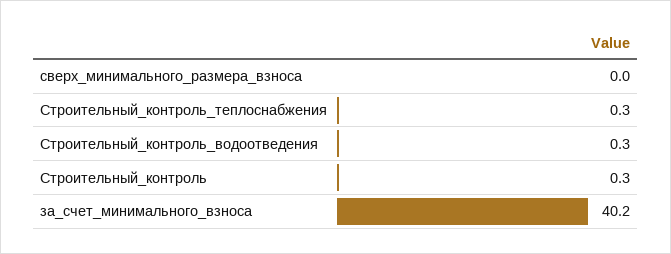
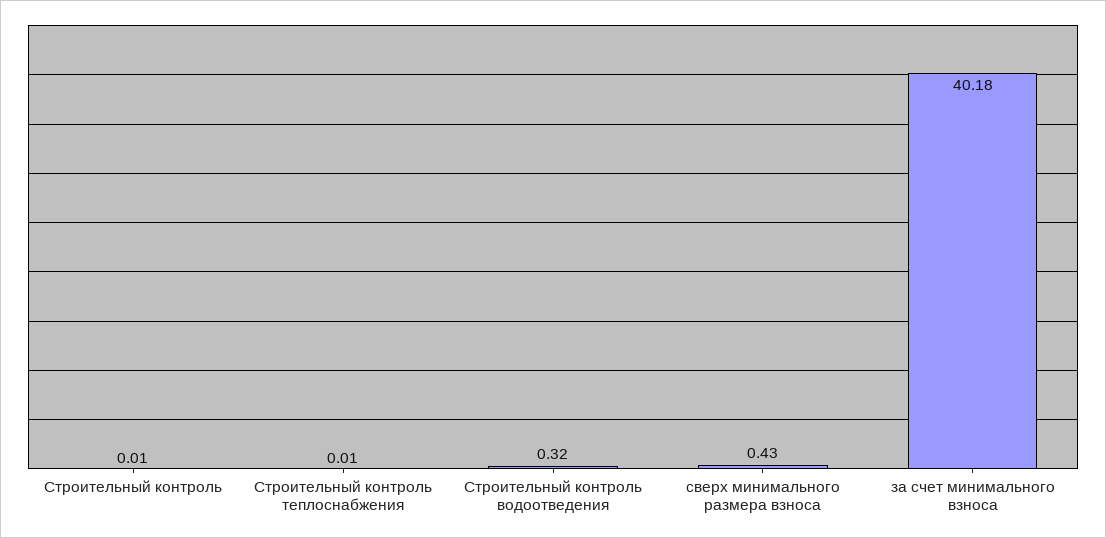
  {
-   "сверх_минимального_размера_взноса": 0,
+   "сверх_минимального_размера_взноса": 0.43,
-   "Строительный_контроль_теплоснабжения": 0.3,
+   "Строительный_контроль_теплоснабжения": 0.01,
    "Строительный_контроль_водоотведения": 0.32,
-   "Строительный_контроль": 0.3,
+   "Строительный_контроль": 0.01,
    "за_счет_минимального_взноса": 40.18
  }

